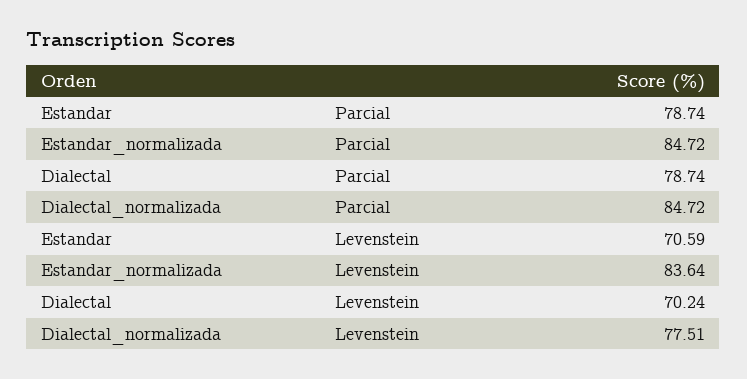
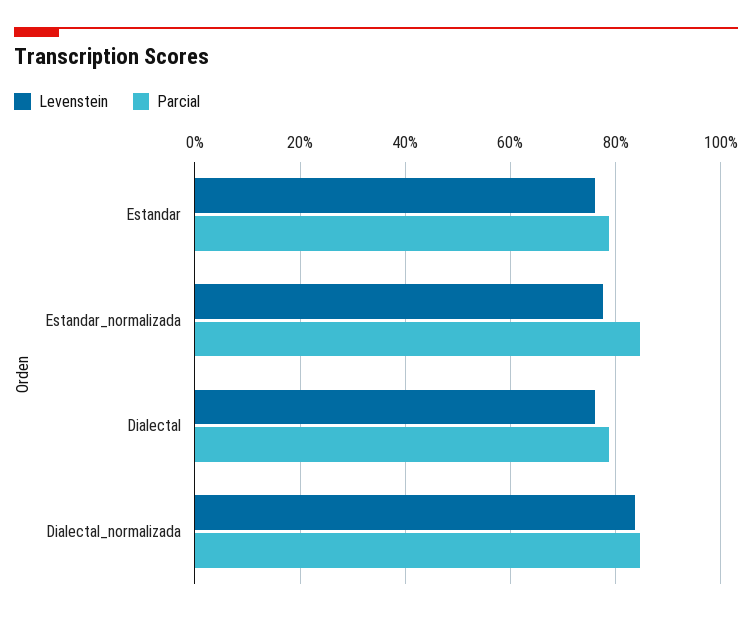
  {
    "Parcial": {
      "Estandar": 78.74,
      "Estandar_normalizada": 84.72,
      "Dialectal": 78.74,
      "Dialectal_normalizada": 84.72
    },
    "Levenstein": {
-     "Estandar": 70.59,
+     "Estandar": 76,
-     "Estandar_normalizada": 83.64,
+     "Estandar_normalizada": 78,
-     "Dialectal": 70.24,
+     "Dialectal": 76,
-     "Dialectal_normalizada": 77.51
+     "Dialectal_normalizada": 84
    }
  }

